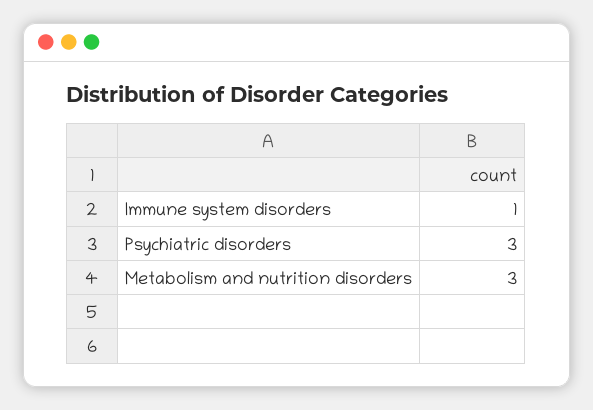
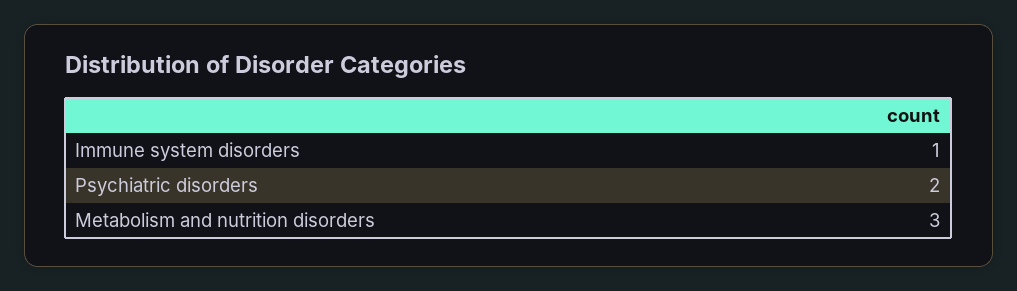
  {
    "Immune system disorders": 1,
-   "Psychiatric disorders": 3,
+   "Psychiatric disorders": 2,
    "Metabolism and nutrition disorders": 3
  }

